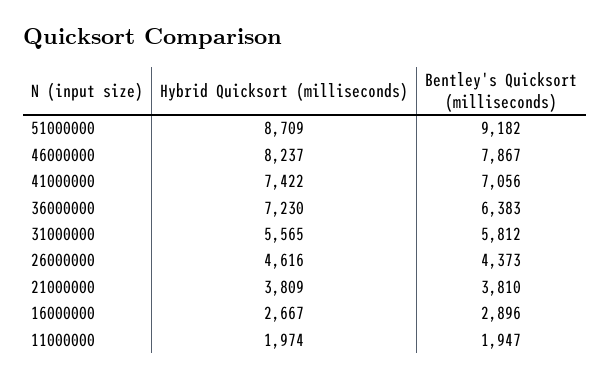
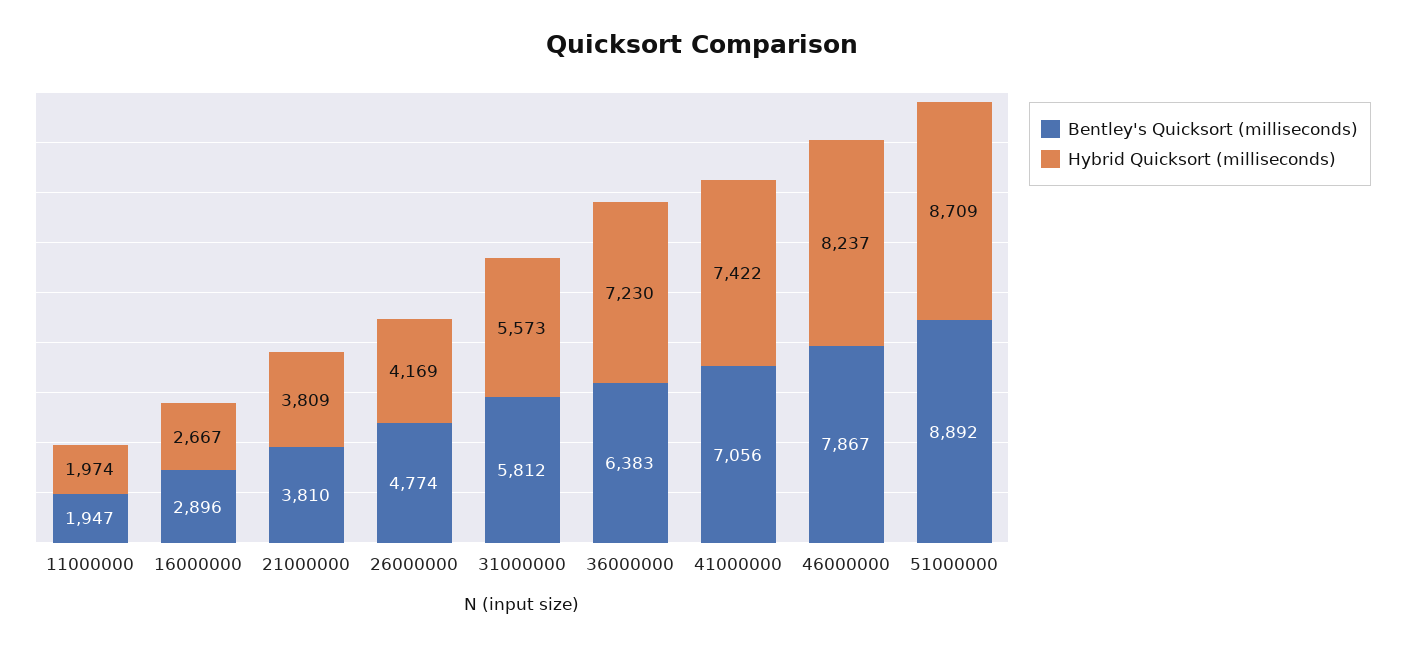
  {
    "Hybrid Quicksort (milliseconds)": {
      "51000000": 8709,
      "46000000": 8237,
      "41000000": 7422,
      "36000000": 7230,
-     "31000000": 5565,
+     "31000000": 5573,
-     "26000000": 4616,
+     "26000000": 4169,
      "21000000": 3809,
      "16000000": 2667,
      "11000000": 1974
    },
    "Bentley's Quicksort (milliseconds)": {
-     "51000000": 9182,
+     "51000000": 8892,
      "46000000": 7867,
      "41000000": 7056,
      "36000000": 6383,
      "31000000": 5812,
-     "26000000": 4373,
+     "26000000": 4774,
      "21000000": 3810,
      "16000000": 2896,
      "11000000": 1947
    }
  }

